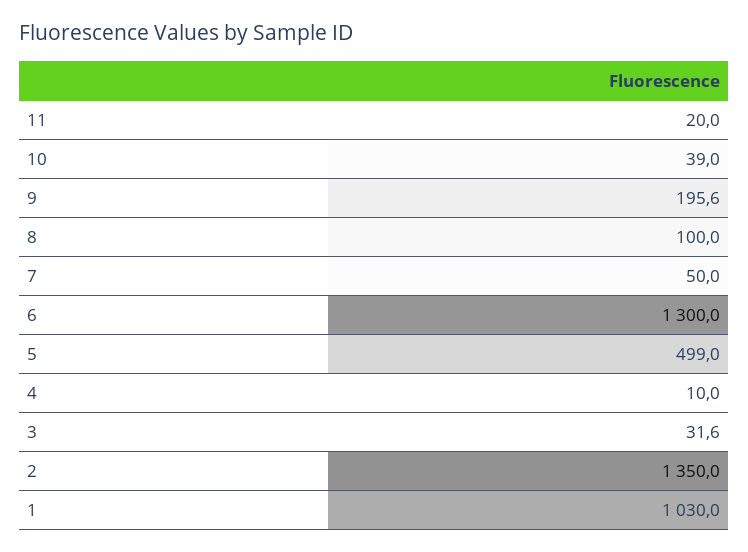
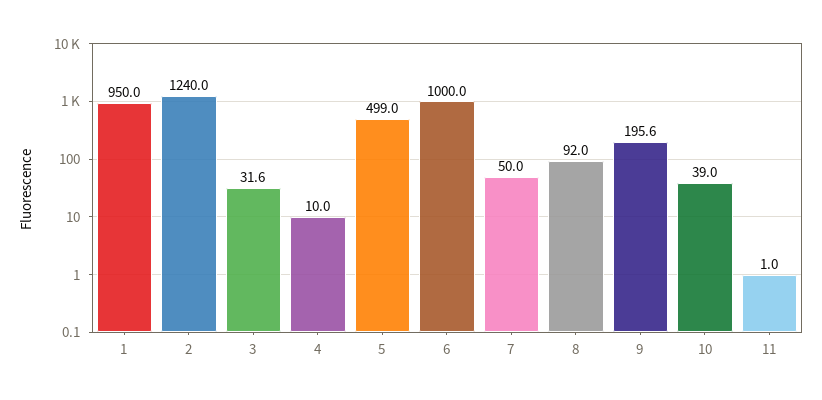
  {
-   "11": 20,
+   "11": 1,
    "10": 39,
    "9": 195.6,
-   "8": 100,
+   "8": 92,
    "7": 50,
-   "6": 1300,
+   "6": 1000,
    "5": 499,
    "4": 10,
    "3": 31.6,
-   "2": 1350,
+   "2": 1240,
-   "1": 1030
+   "1": 950
  }

